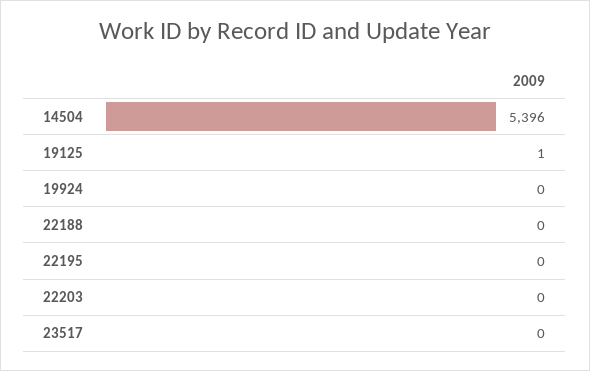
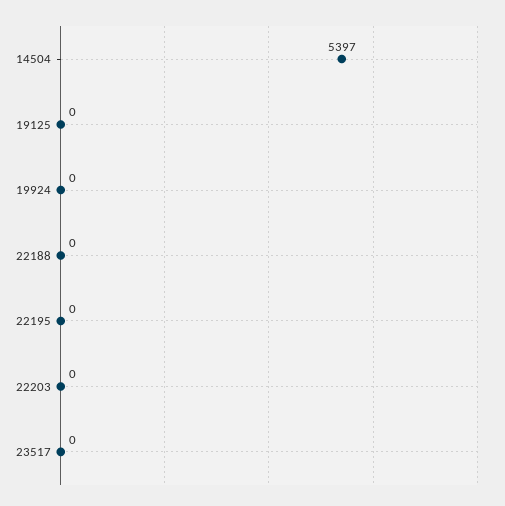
  {
-   "14504": 5396,
+   "14504": 5397,
-   "19125": 1,
+   "19125": 0,
    "19924": 0,
    "22188": 0,
    "22195": 0,
    "22203": 0,
    "23517": 0
  }

